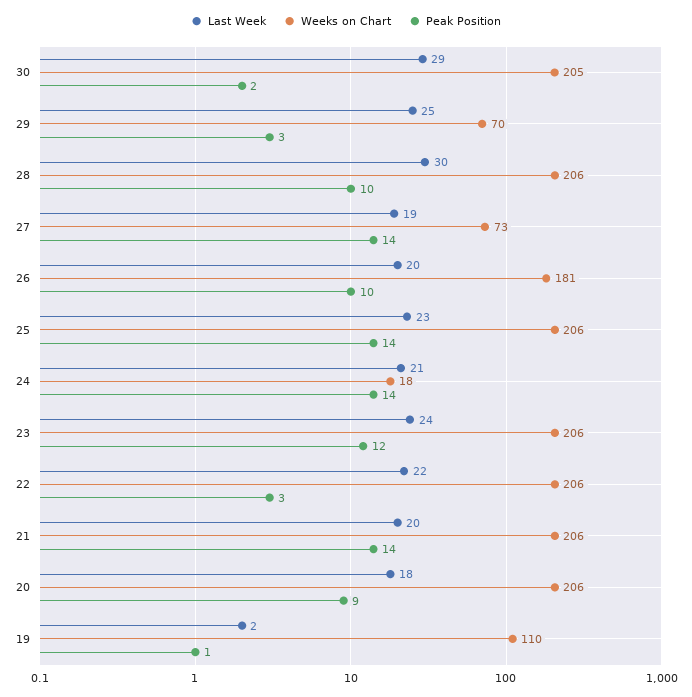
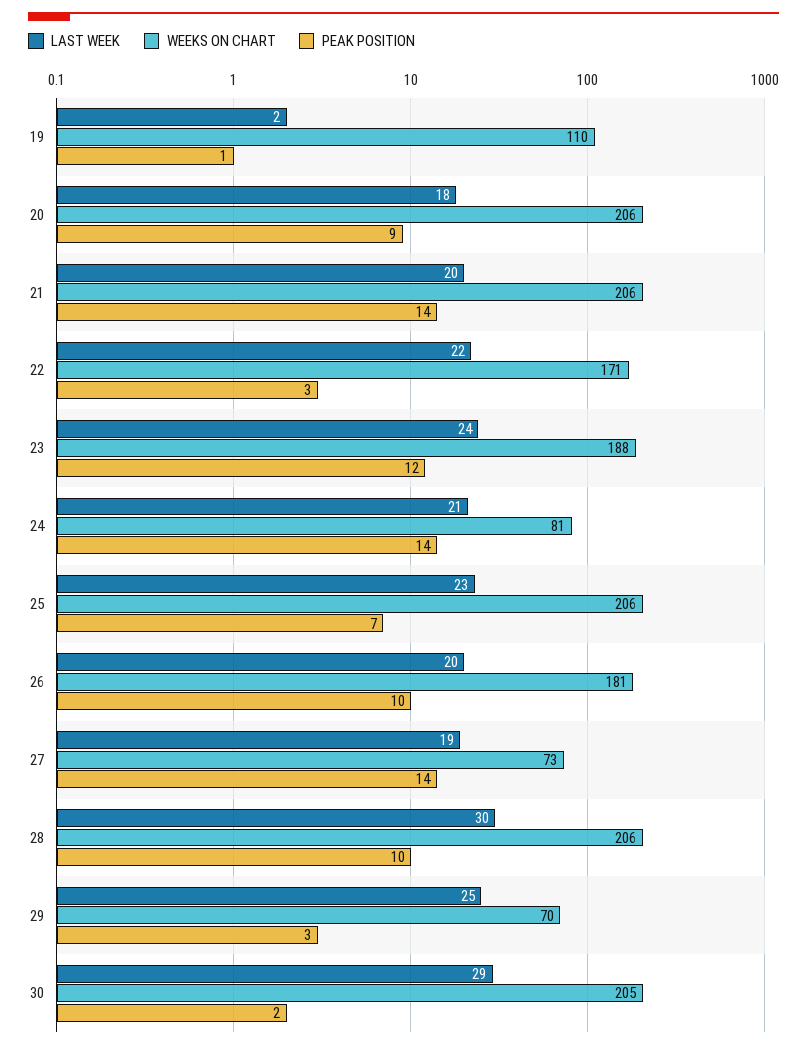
  {
    "Last Week": {
      "30": 29,
      "29": 25,
      "28": 30,
      "27": 19,
      "26": 20,
      "25": 23,
      "24": 21,
      "23": 24,
      "22": 22,
      "21": 20,
      "20": 18,
      "19": 2
    },
    "Weeks on Chart": {
      "30": 205,
      "29": 70,
      "28": 206,
      "27": 73,
      "26": 181,
      "25": 206,
-     "24": 18,
+     "24": 81,
-     "23": 206,
+     "23": 188,
-     "22": 206,
+     "22": 171,
      "21": 206,
      "20": 206,
      "19": 110
    },
    "Peak Position": {
      "30": 2,
      "29": 3,
      "28": 10,
      "27": 14,
      "26": 10,
-     "25": 14,
+     "25": 7,
      "24": 14,
      "23": 12,
      "22": 3,
      "21": 14,
      "20": 9,
      "19": 1
    }
  }

